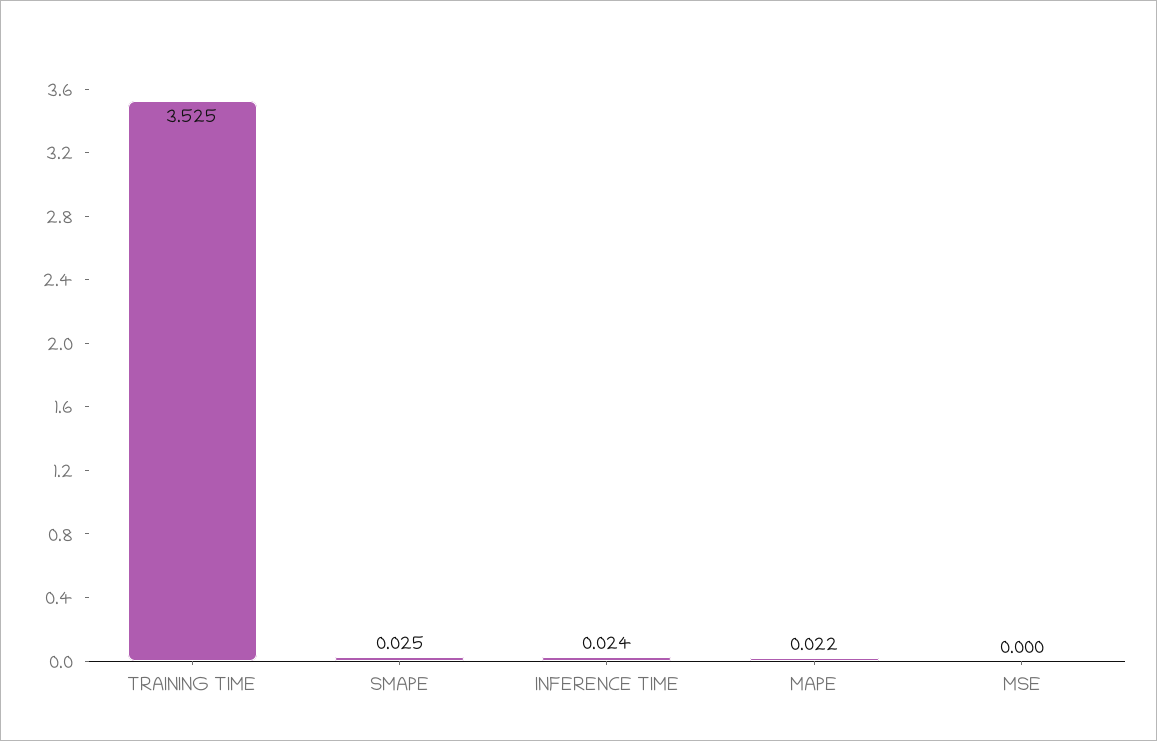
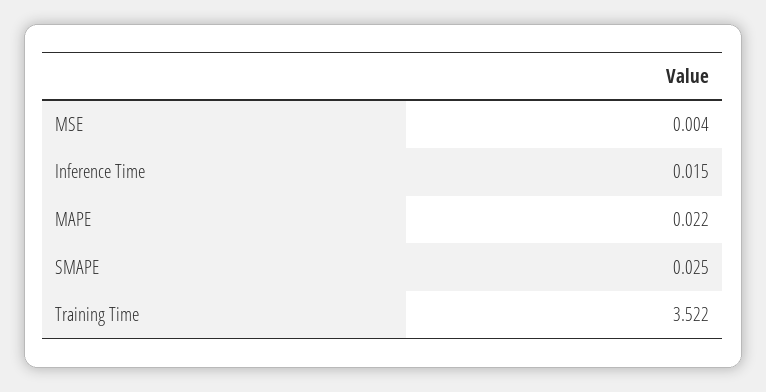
  {
-   "TRAINING TIME": 3.525,
+   "TRAINING TIME": 3.522,
    "SMAPE": 0.025,
-   "INFERENCE TIME": 0.024,
+   "INFERENCE TIME": 0.015,
    "MAPE": 0.022,
-   "MSE": 0
+   "MSE": 0.004
  }

